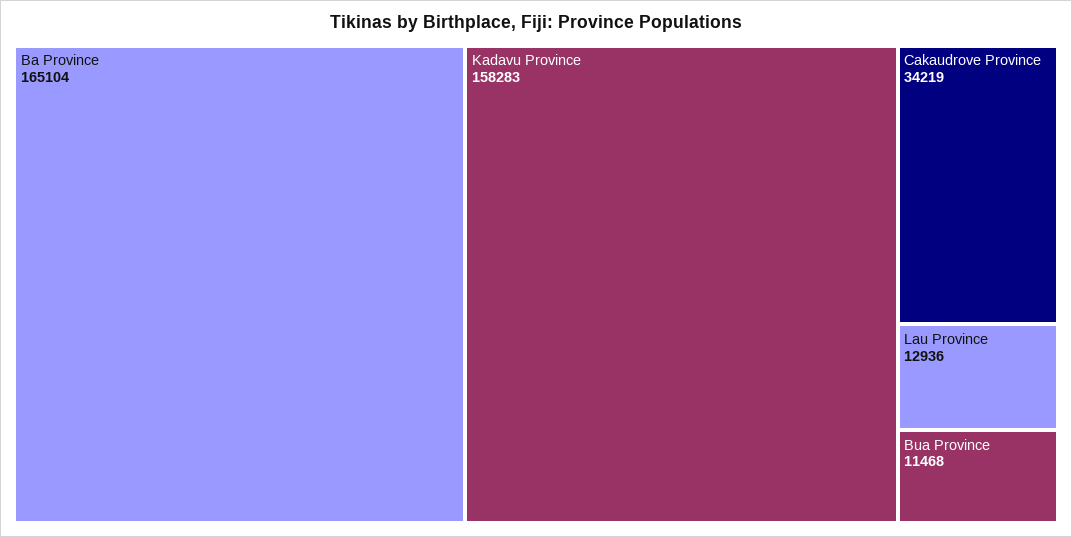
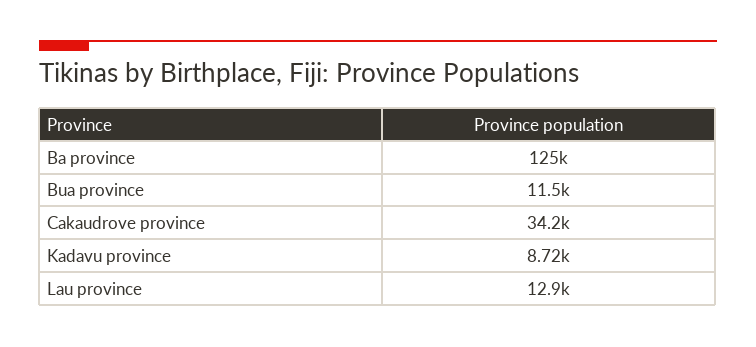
  {
-   "Ba Province": 165104,
+   "Ba Province": 125000,
-   "Kadavu Province": 158283,
+   "Kadavu Province": 8720,
    "Cakaudrove Province": 34219,
    "Lau Province": 12936,
    "Bua Province": 11468
  }

